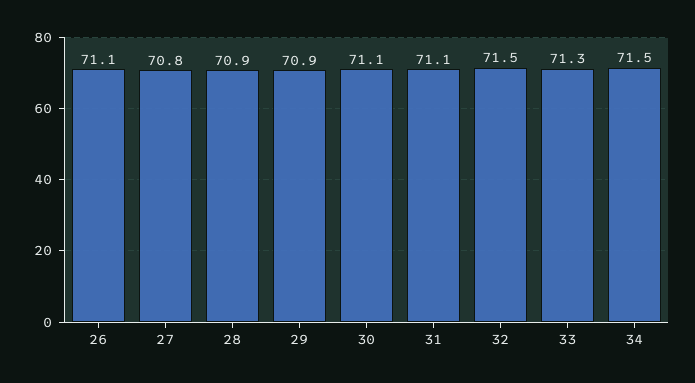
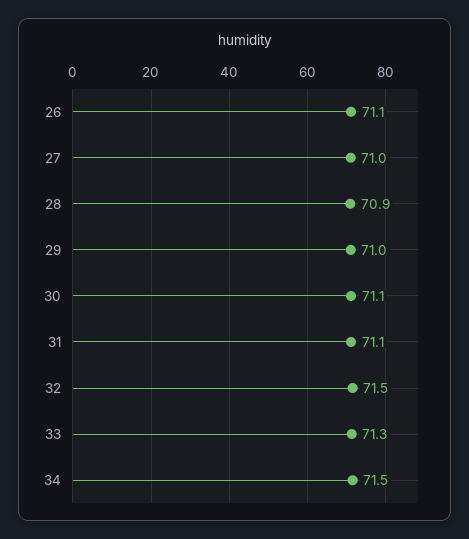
  {
    "26": 71.1,
-   "27": 70.8,
+   "27": 71,
    "28": 70.9,
-   "29": 70.9,
+   "29": 71,
    "30": 71.1,
    "31": 71.1,
    "32": 71.5,
    "33": 71.3,
    "34": 71.5
  }

